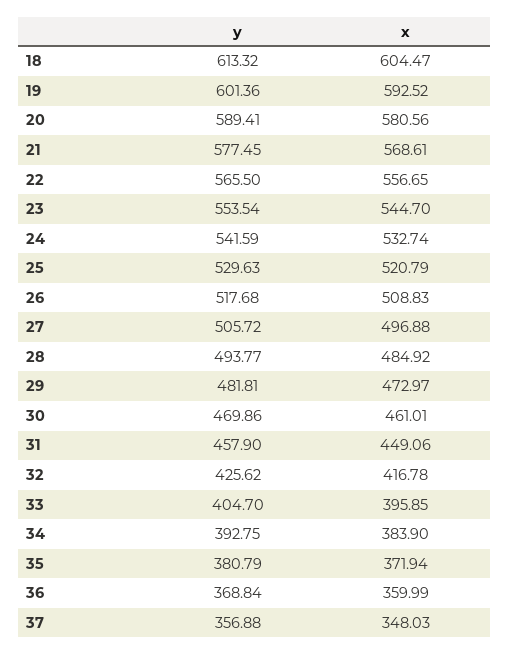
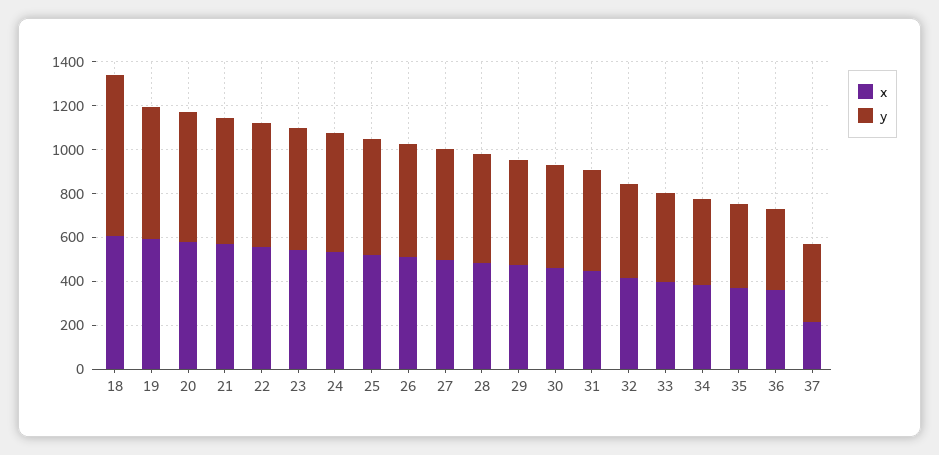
  {
    "y": {
-     "18": 613.32,
+     "18": 750,
      "19": 601.36,
      "20": 589.41,
      "21": 577.45,
      "22": 565.5,
      "23": 553.54,
      "24": 541.59,
      "25": 529.63,
      "26": 517.68,
      "27": 505.72,
      "28": 493.77,
      "29": 481.81,
      "30": 469.86,
      "31": 457.9,
      "32": 425.62,
      "33": 404.7,
      "34": 392.75,
      "35": 380.79,
      "36": 368.84,
      "37": 356.88
    },
    "x": {
      "18": 604.47,
      "19": 592.52,
      "20": 580.56,
      "21": 568.61,
      "22": 556.65,
      "23": 544.7,
      "24": 532.74,
      "25": 520.79,
      "26": 508.83,
      "27": 496.88,
      "28": 484.92,
      "29": 472.97,
      "30": 461.01,
      "31": 449.06,
      "32": 416.78,
      "33": 395.85,
      "34": 383.9,
      "35": 371.94,
      "36": 359.99,
-     "37": 348.03
+     "37": 200
    }
  }

